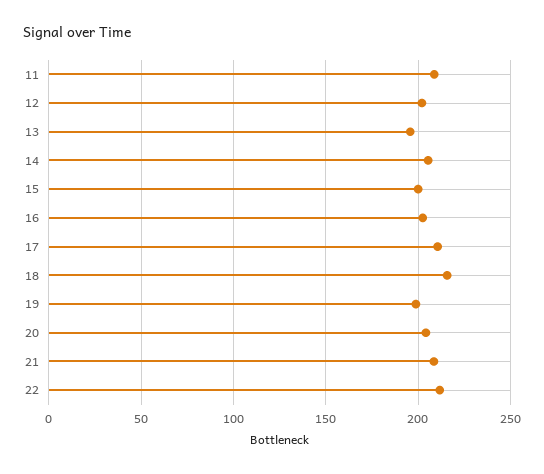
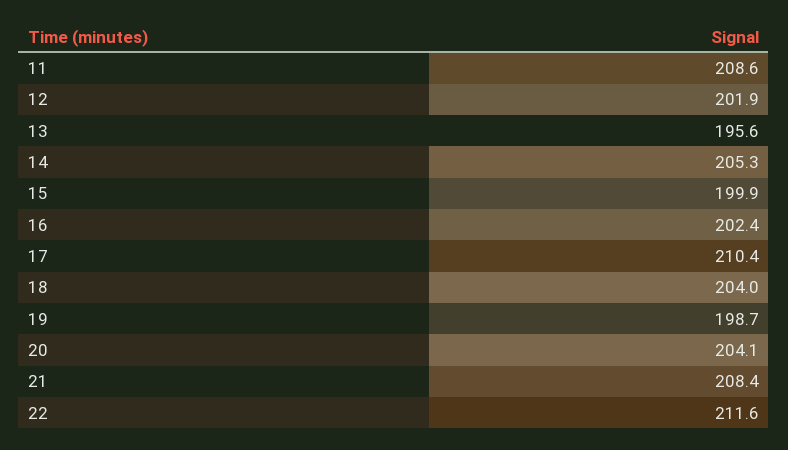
  {
    "11": 208.6,
    "12": 201.9,
    "13": 195.6,
    "14": 205.3,
    "15": 199.9,
    "16": 202.4,
    "17": 210.4,
-   "18": 215,
+   "18": 204,
    "19": 198.7,
    "20": 204.1,
    "21": 208.4,
    "22": 211.6
  }

